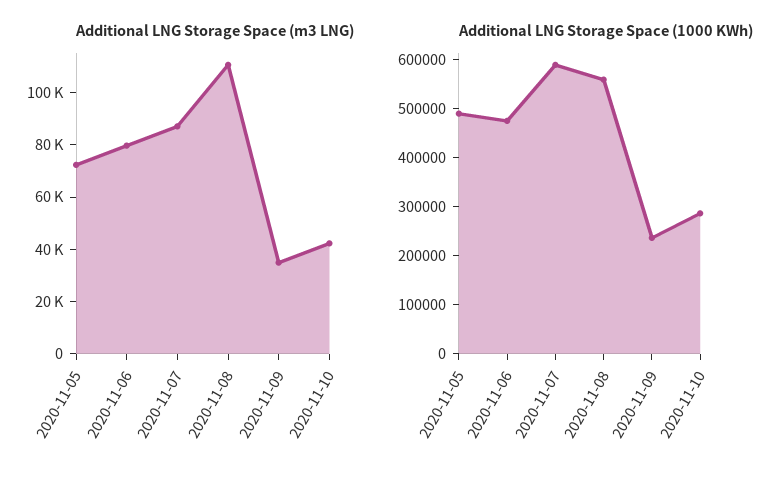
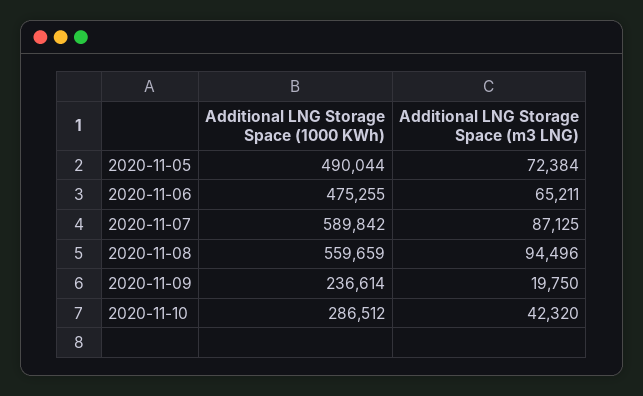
  {
    "Additional LNG Storage Space (m3 LNG)": {
      "2020-11-05": 72384,
-     "2020-11-06": 80000,
+     "2020-11-06": 65211,
      "2020-11-07": 87125,
-     "2020-11-08": 110000,
+     "2020-11-08": 94496,
-     "2020-11-09": 35000,
+     "2020-11-09": 19750,
      "2020-11-10": 42320
    },
    "Additional LNG Storage Space (1000 KWh)": {
      "2020-11-05": 490044,
      "2020-11-06": 475255,
      "2020-11-07": 589842,
      "2020-11-08": 559659,
      "2020-11-09": 236614,
      "2020-11-10": 286512
    }
  }

